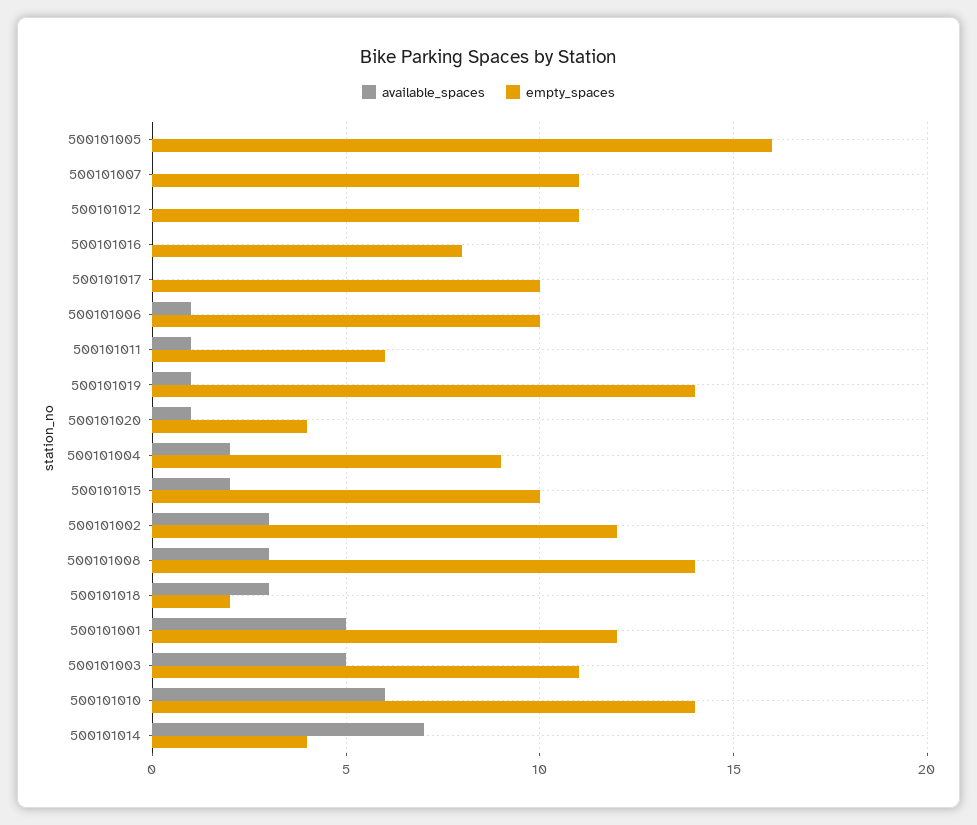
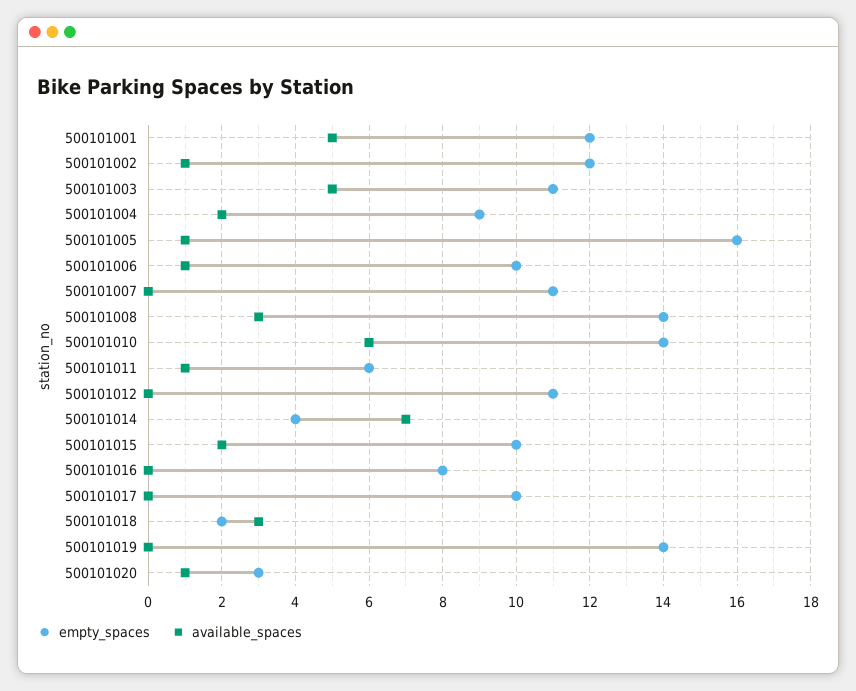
  {
    "available_spaces": {
-     "500101005": 0,
+     "500101005": 1,
      "500101007": 0,
      "500101012": 0,
      "500101016": 0,
      "500101017": 0,
      "500101006": 1,
      "500101011": 1,
-     "500101019": 1,
+     "500101019": 0,
      "500101020": 1,
      "500101004": 2,
      "500101015": 2,
-     "500101002": 3,
+     "500101002": 1,
      "500101008": 3,
      "500101018": 3,
      "500101001": 5,
      "500101003": 5,
      "500101010": 6,
      "500101014": 7
    },
    "empty_spaces": {
      "500101005": 16,
      "500101007": 11,
      "500101012": 11,
      "500101016": 8,
      "500101017": 10,
      "500101006": 10,
      "500101011": 6,
      "500101019": 14,
-     "500101020": 4,
+     "500101020": 3,
      "500101004": 9,
      "500101015": 10,
      "500101002": 12,
      "500101008": 14,
      "500101018": 2,
      "500101001": 12,
      "500101003": 11,
      "500101010": 14,
      "500101014": 4
    }
  }

